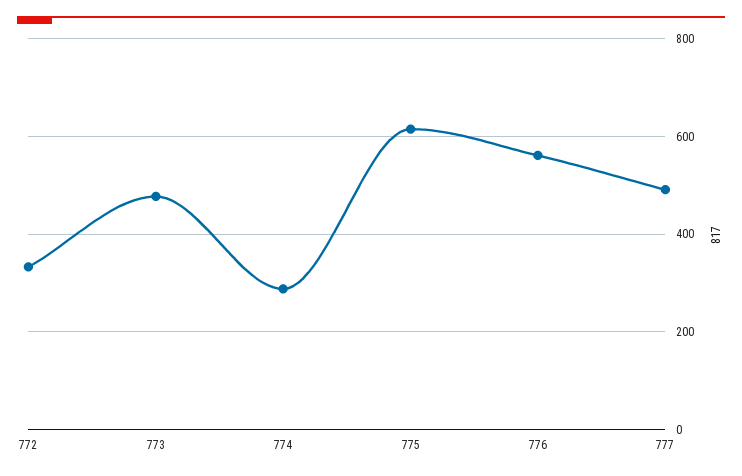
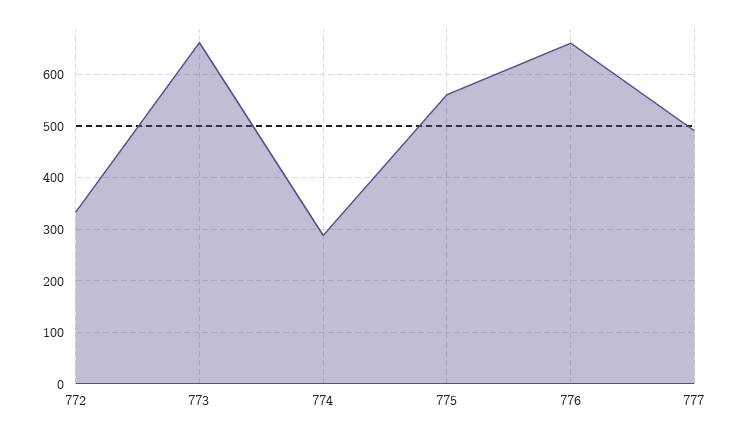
  {
    "772": 340,
-   "773": 480,
+   "773": 660,
    "774": 280,
-   "775": 620,
+   "775": 560,
-   "776": 560,
+   "776": 660,
    "777": 500
  }

